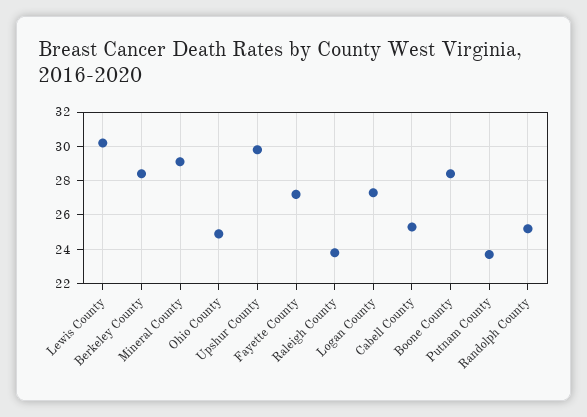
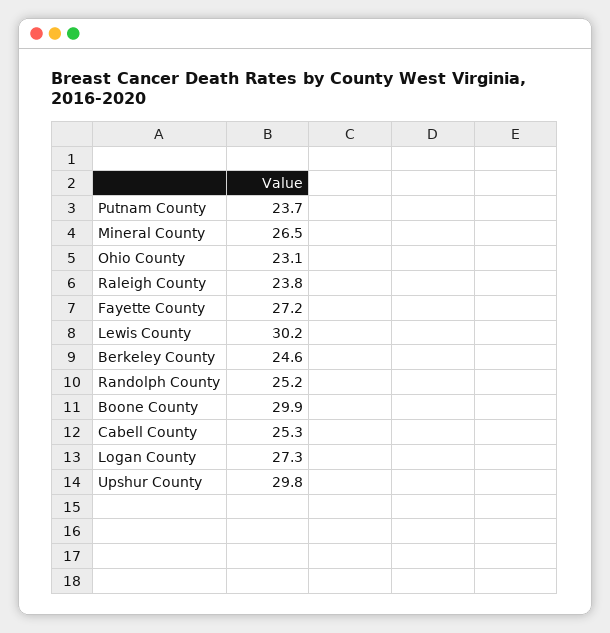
  {
    "Lewis County": 30.2,
-   "Berkeley County": 28.5,
+   "Berkeley County": 24.6,
-   "Mineral County": 29,
+   "Mineral County": 26.5,
-   "Ohio County": 25,
+   "Ohio County": 23.1,
    "Upshur County": 29.8,
    "Fayette County": 27.2,
    "Raleigh County": 23.8,
    "Logan County": 27.3,
    "Cabell County": 25.3,
-   "Boone County": 28.5,
+   "Boone County": 29.9,
    "Putnam County": 23.7,
    "Randolph County": 25.2
  }

